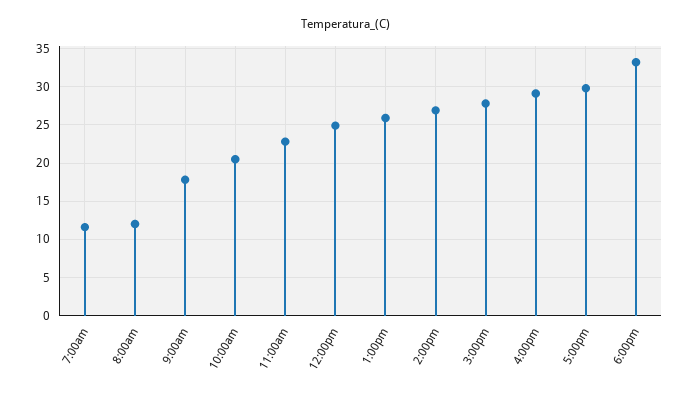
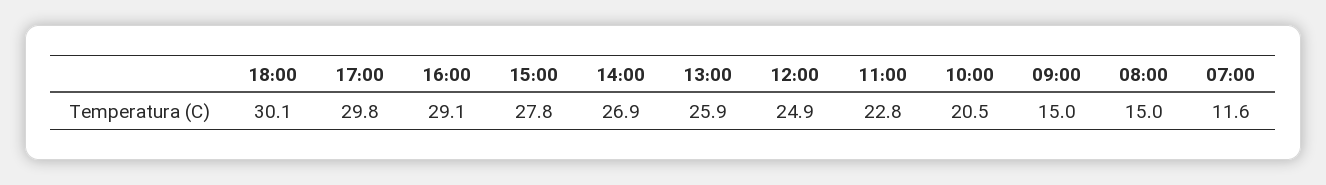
  {
    "7:00am": 11.6,
-   "8:00am": 12,
+   "8:00am": 15,
-   "9:00am": 18,
+   "9:00am": 15,
    "10:00am": 20.5,
    "11:00am": 22.8,
    "12:00pm": 24.9,
    "1:00pm": 25.9,
    "2:00pm": 26.9,
    "3:00pm": 27.8,
    "4:00pm": 29.1,
    "5:00pm": 29.8,
-   "6:00pm": 33
+   "6:00pm": 30.1
  }

